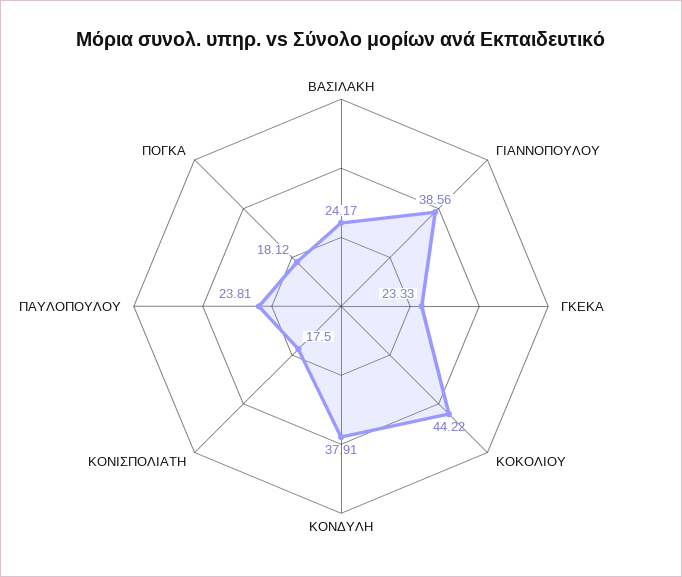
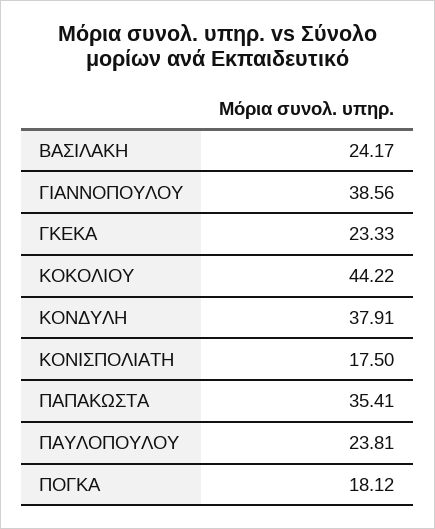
  {
    "ΒΑΣΙΛΑΚΗ": 24.17,
    "ΓΙΑΝΝΟΠΟΥΛΟΥ": 38.56,
    "ΓΚΕΚΑ": 23.33,
    "ΚΟΚΟΛΙΟΥ": 44.22,
    "ΚΟΝΔΥΛΗ": 37.91,
    "ΚΟΝΙΣΠΟΛΙΑΤΗ": 17.5,
    "ΠΑΥΛΟΠΟΥΛΟΥ": 23.81,
-   "ΠΟΓΚΑ": 18.12
+   "ΠΟΓΚΑ": 18.12,
+   "ΠΑΠΑΚΩΣΤΑ": 35.41
  }

